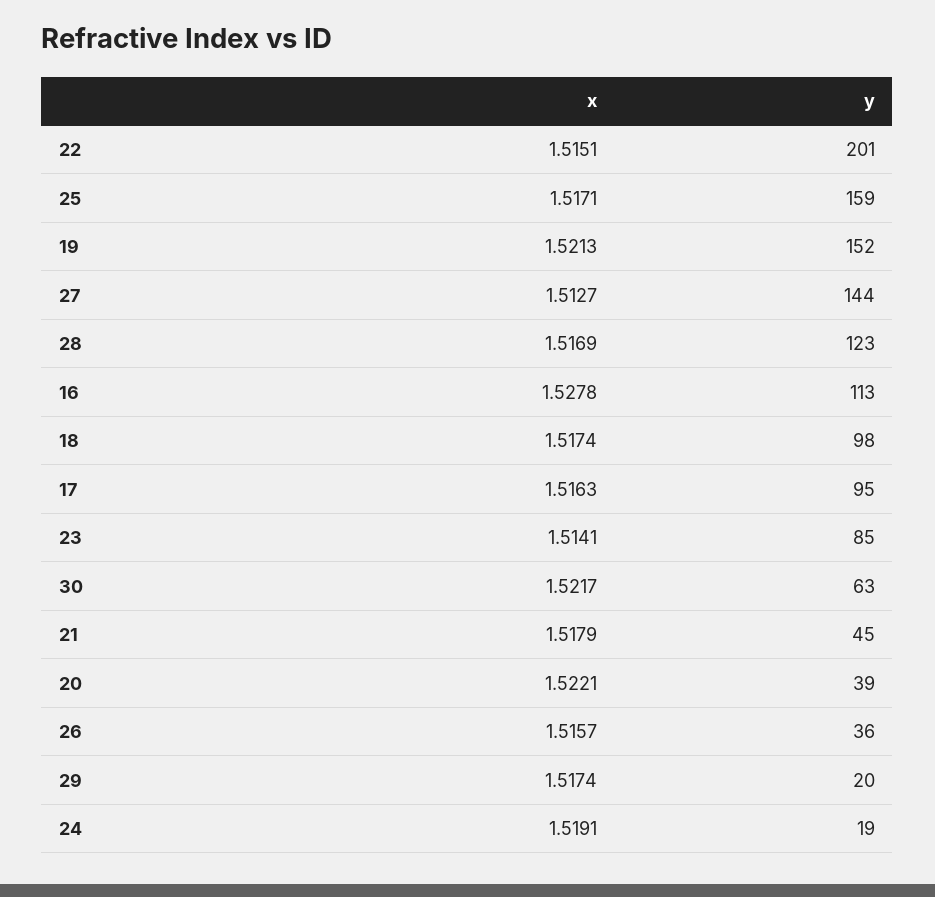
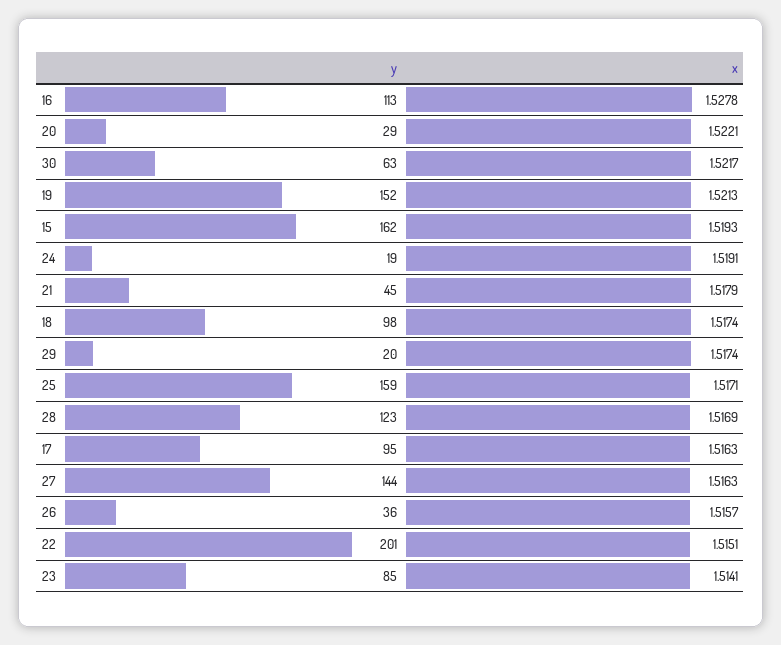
  {
    "x": {
      "22": 1.5151,
      "25": 1.5171,
      "19": 1.5213,
-     "27": 1.5127,
+     "27": 1.5163,
      "28": 1.5169,
      "16": 1.5278,
      "18": 1.5174,
      "17": 1.5163,
      "23": 1.5141,
      "30": 1.5217,
      "21": 1.5179,
      "20": 1.5221,
      "26": 1.5157,
      "29": 1.5174,
-     "24": 1.5191
+     "24": 1.5191,
+     "15": 1.5193
    },
    "y": {
      "22": 201,
      "25": 159,
      "19": 152,
      "27": 144,
      "28": 123,
      "16": 113,
      "18": 98,
      "17": 95,
      "23": 85,
      "30": 63,
      "21": 45,
-     "20": 39,
+     "20": 29,
      "26": 36,
      "29": 20,
-     "24": 19
+     "24": 19,
+     "15": 162
    }
  }

